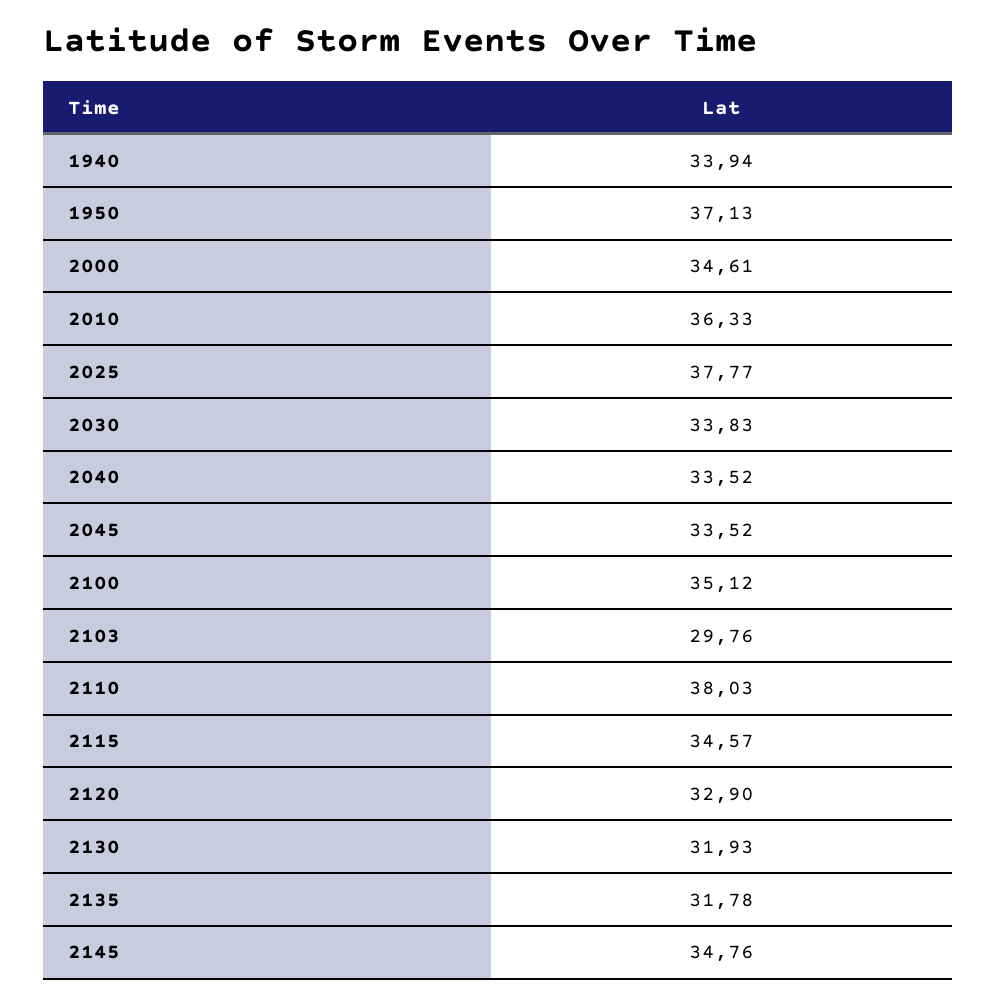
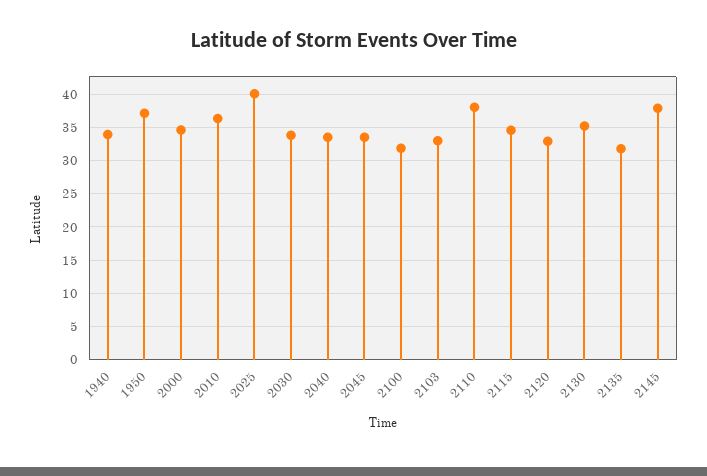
  {
    "1940": 33.94,
    "1950": 37.13,
    "2000": 34.61,
    "2010": 36.33,
-   "2025": 37.77,
+   "2025": 40,
    "2030": 33.83,
    "2040": 33.52,
    "2045": 33.52,
-   "2100": 35.12,
+   "2100": 32,
-   "2103": 29.76,
+   "2103": 33,
    "2110": 38.03,
    "2115": 34.57,
    "2120": 32.9,
-   "2130": 31.93,
+   "2130": 35,
    "2135": 31.78,
-   "2145": 34.76
+   "2145": 38
  }

